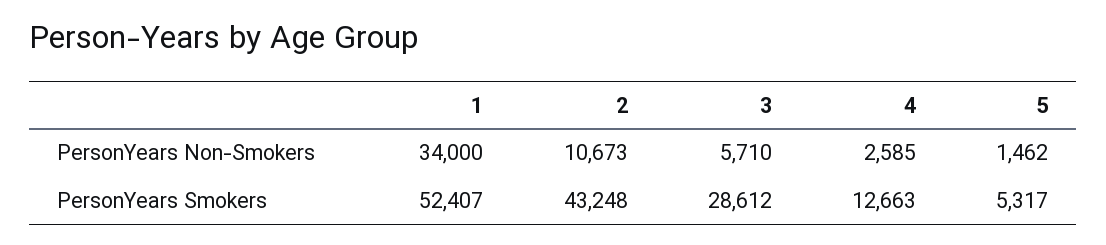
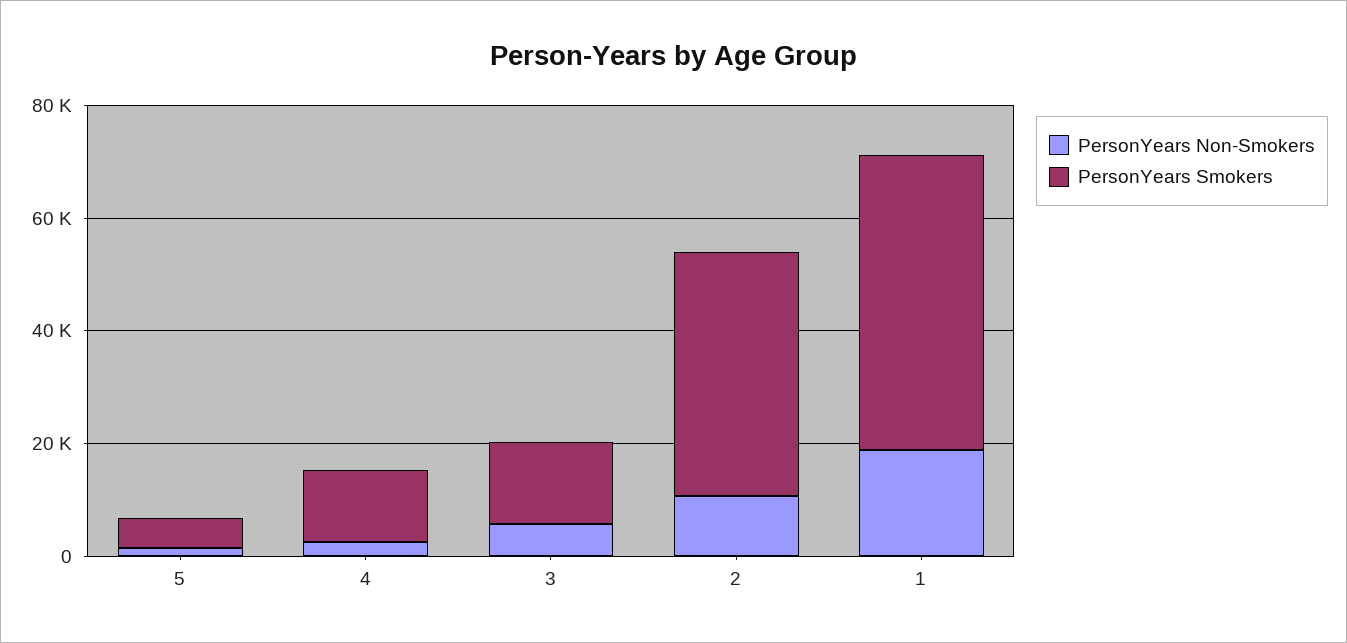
  {
    "PersonYears Non-Smokers": {
-     "1": 34000,
+     "1": 20000,
      "2": 10673,
      "3": 5710,
      "4": 2585,
      "5": 1462
    },
    "PersonYears Smokers": {
      "1": 52407,
      "2": 43248,
-     "3": 28612,
+     "3": 15000,
      "4": 12663,
      "5": 5317
    }
  }

